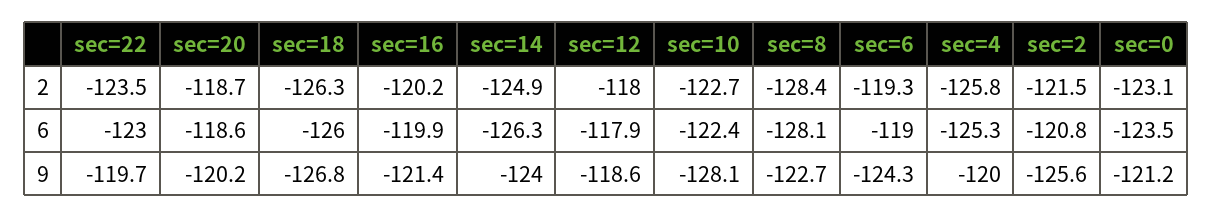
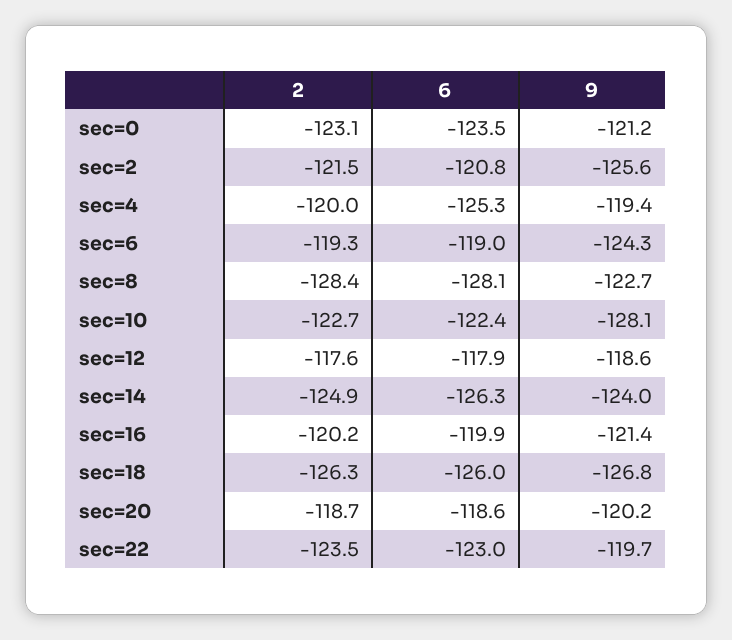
  {
    "sec=22": {
      "2": -123.5,
      "6": -123,
      "9": -119.7
    },
    "sec=20": {
      "2": -118.7,
      "6": -118.6,
      "9": -120.2
    },
    "sec=18": {
      "2": -126.3,
      "6": -126,
      "9": -126.8
    },
    "sec=16": {
      "2": -120.2,
      "6": -119.9,
      "9": -121.4
    },
    "sec=14": {
      "2": -124.9,
      "6": -126.3,
      "9": -124
    },
    "sec=12": {
-     "2": -118,
+     "2": -117.6,
      "6": -117.9,
      "9": -118.6
    },
    "sec=10": {
      "2": -122.7,
      "6": -122.4,
      "9": -128.1
    },
    "sec=8": {
      "2": -128.4,
      "6": -128.1,
      "9": -122.7
    },
    "sec=6": {
      "2": -119.3,
      "6": -119,
      "9": -124.3
    },
    "sec=4": {
-     "2": -125.8,
+     "2": -120,
      "6": -125.3,
-     "9": -120
+     "9": -119.4
    },
    "sec=2": {
      "2": -121.5,
      "6": -120.8,
      "9": -125.6
    },
    "sec=0": {
      "2": -123.1,
      "6": -123.5,
      "9": -121.2
    }
  }

